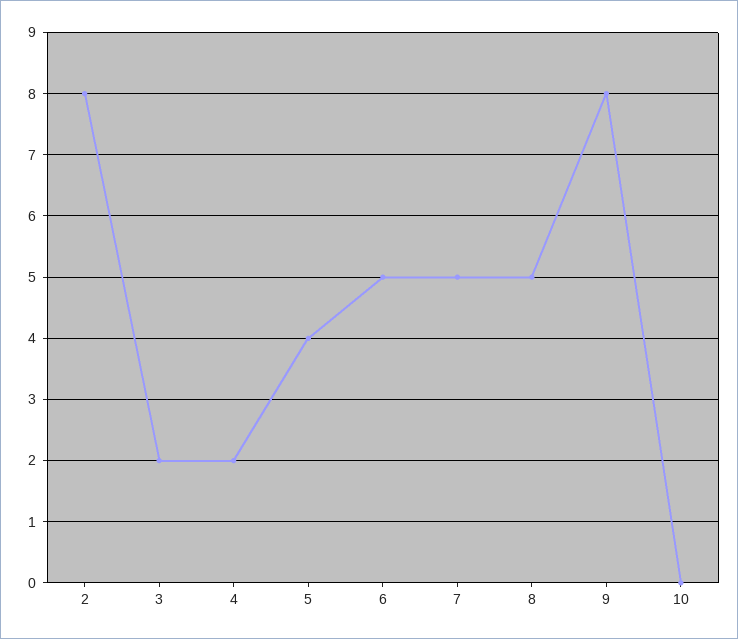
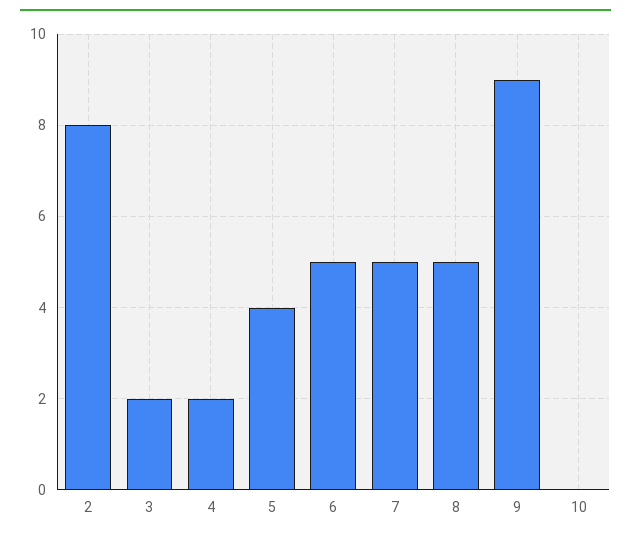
  {
    "2": 8,
    "3": 2,
    "4": 2,
    "5": 4,
    "6": 5,
    "7": 5,
    "8": 5,
-   "9": 8,
+   "9": 9,
    "10": 0
  }

